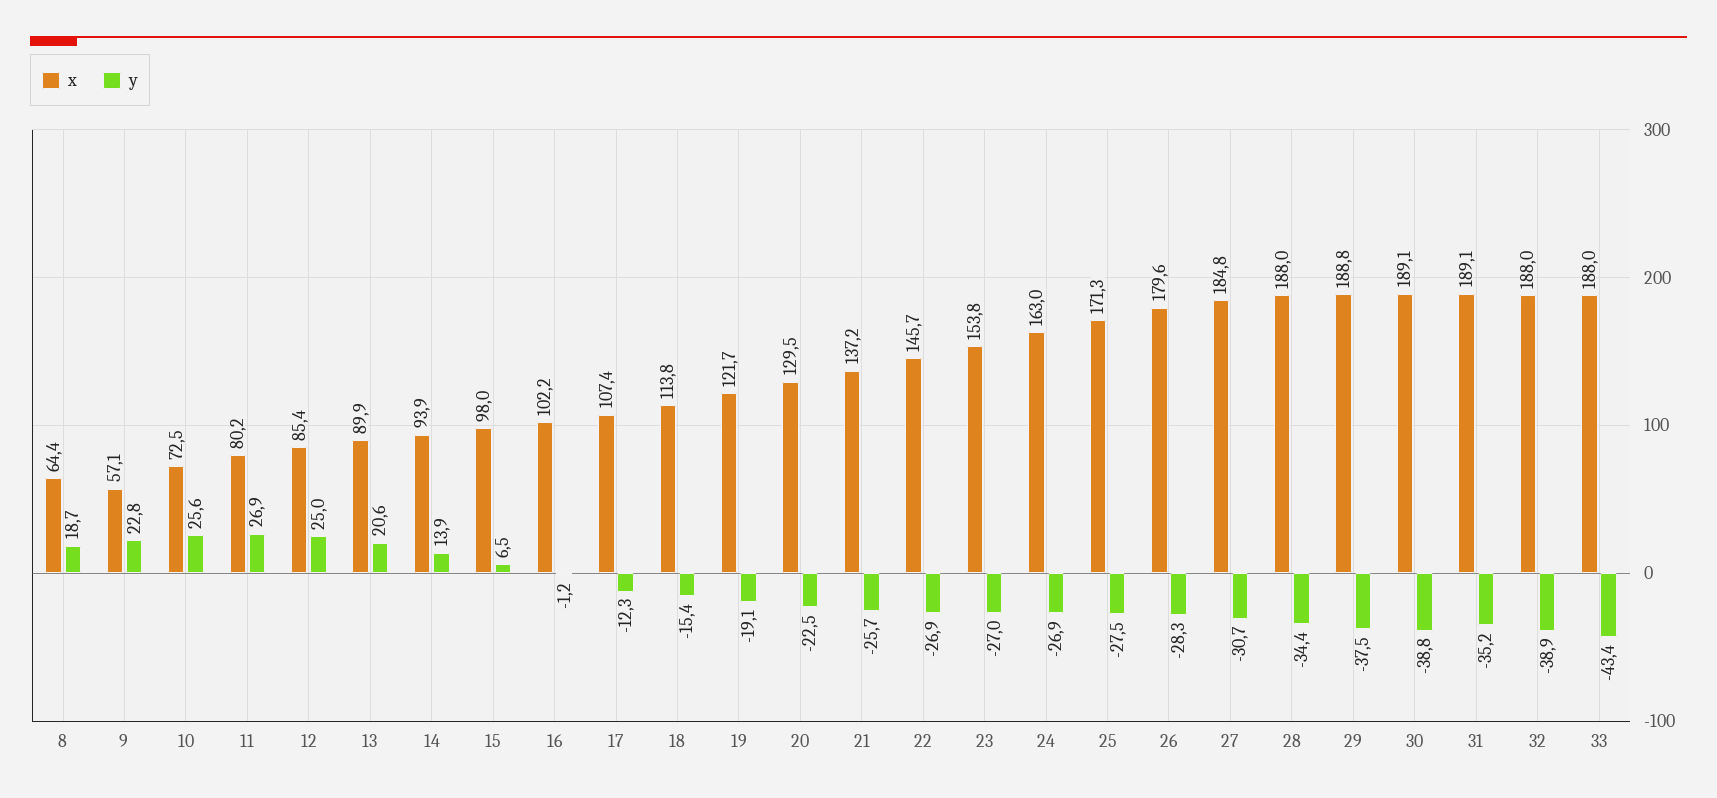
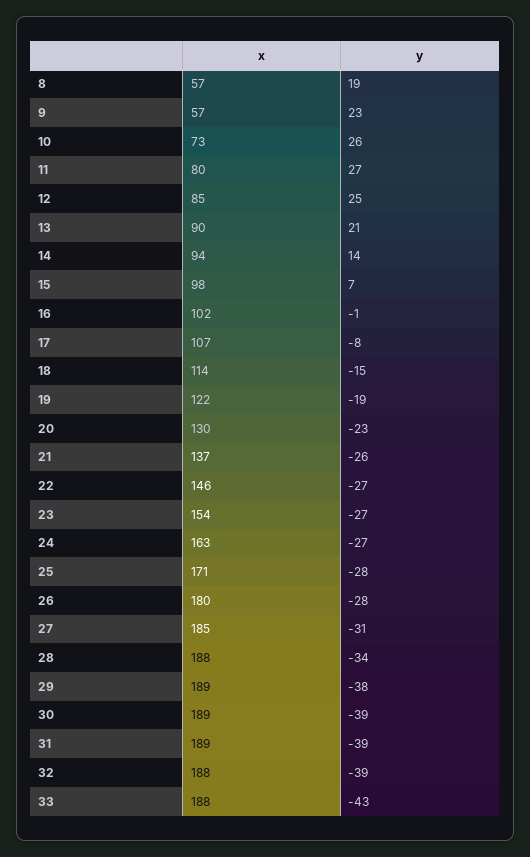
  {
    "x": {
-     "8": 64.4,
+     "8": 57,
      "9": 57.1,
      "10": 72.5,
      "11": 80.2,
      "12": 85.4,
      "13": 89.9,
      "14": 93.9,
      "15": 98,
      "16": 102.2,
      "17": 107.4,
      "18": 113.8,
      "19": 121.7,
      "20": 129.5,
      "21": 137.2,
      "22": 145.7,
      "23": 153.8,
      "24": 163,
      "25": 171.3,
      "26": 179.6,
      "27": 184.8,
      "28": 188,
      "29": 188.8,
      "30": 189.1,
      "31": 189.1,
      "32": 188,
      "33": 188
    },
    "y": {
      "8": 18.7,
      "9": 22.8,
      "10": 25.6,
      "11": 26.9,
      "12": 25,
      "13": 20.6,
      "14": 13.9,
      "15": 6.5,
      "16": -1.2,
-     "17": -12.3,
+     "17": -8,
      "18": -15.4,
      "19": -19.1,
      "20": -22.5,
      "21": -25.7,
      "22": -26.9,
      "23": -27,
      "24": -26.9,
      "25": -27.5,
      "26": -28.3,
      "27": -30.7,
      "28": -34.4,
      "29": -37.5,
      "30": -38.8,
-     "31": -35.2,
+     "31": -39,
      "32": -38.9,
      "33": -43.4
    }
  }

